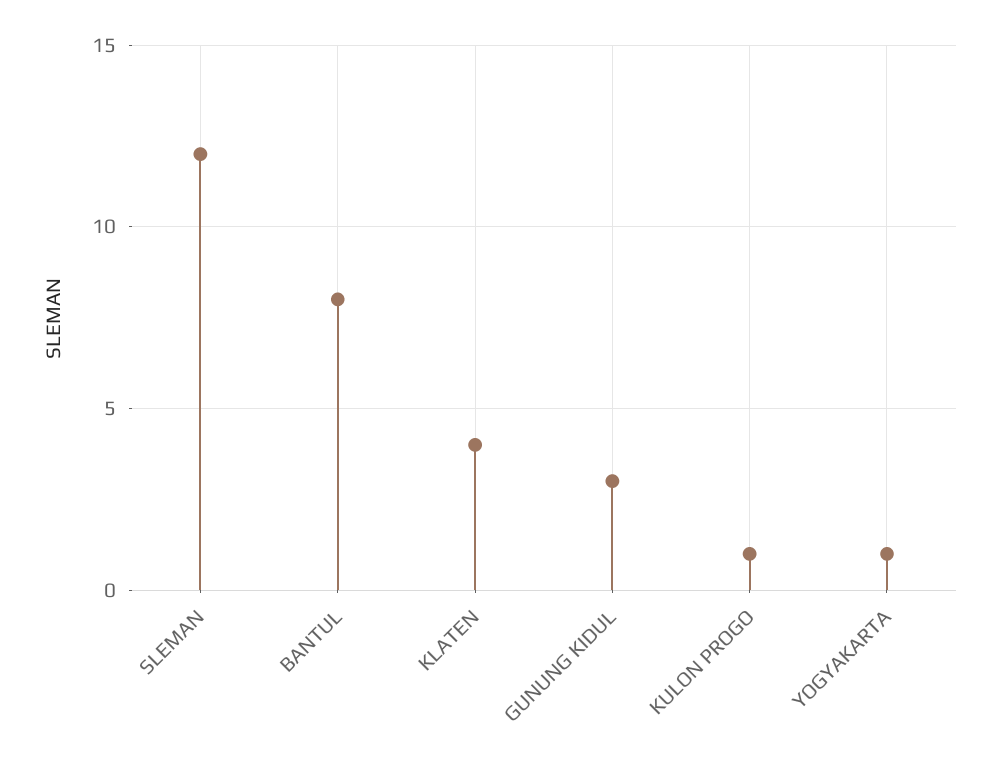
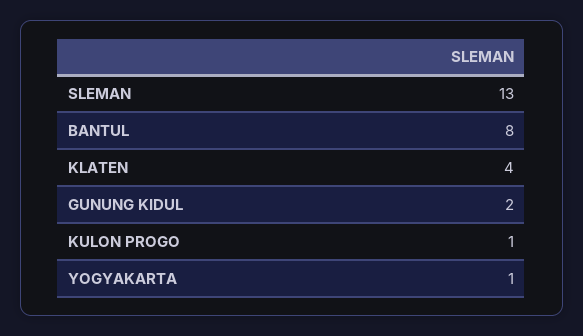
  {
-   "SLEMAN": 12,
+   "SLEMAN": 13,
    "BANTUL": 8,
    "KLATEN": 4,
-   "GUNUNG KIDUL": 3,
+   "GUNUNG KIDUL": 2,
    "KULON PROGO": 1,
    "YOGYAKARTA": 1
  }

